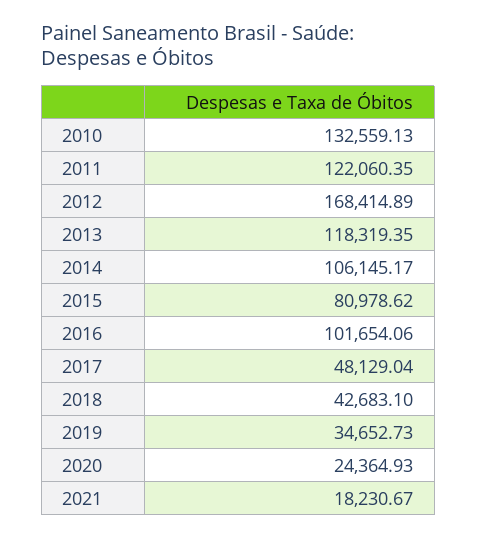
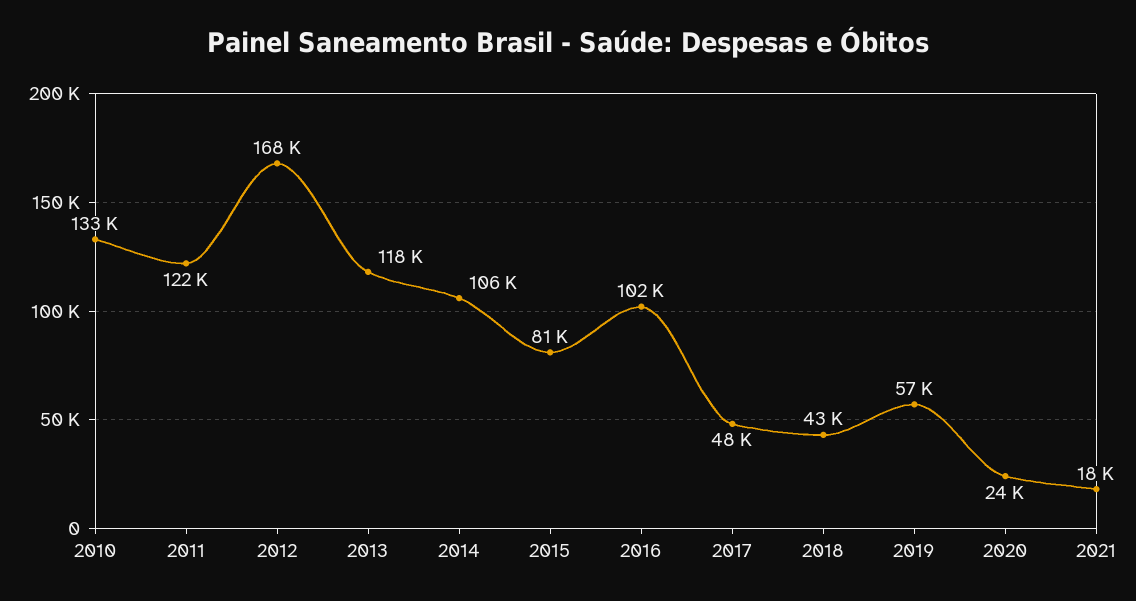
  {
    "2010": 132559.13,
    "2011": 122060.35,
    "2012": 168414.89,
    "2013": 118319.35,
    "2014": 106145.17,
    "2015": 80978.62,
    "2016": 101654.06,
    "2017": 48129.04,
    "2018": 42683.1,
-   "2019": 34652.73,
+   "2019": 57000,
    "2020": 24364.93,
    "2021": 18230.67
  }

